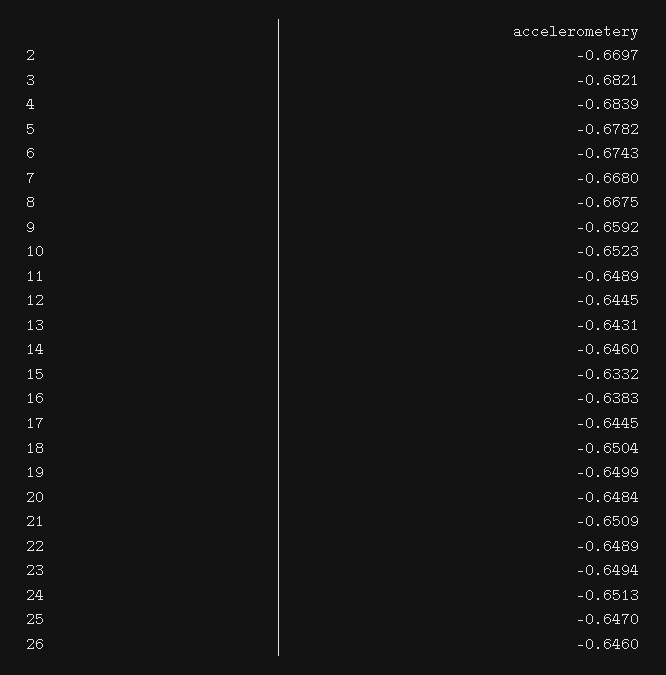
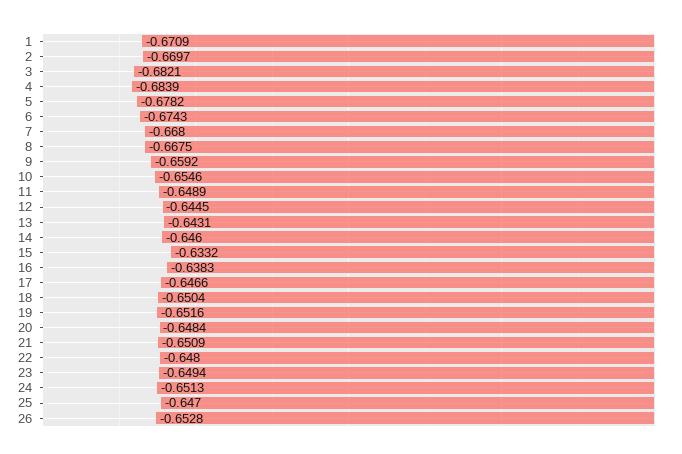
  {
    "2": -0.6697,
    "3": -0.6821,
    "4": -0.6839,
    "5": -0.6782,
    "6": -0.6743,
    "7": -0.668,
    "8": -0.6675,
    "9": -0.6592,
-   "10": -0.6523,
+   "10": -0.6546,
    "11": -0.6489,
    "12": -0.6445,
    "13": -0.6431,
    "14": -0.646,
    "15": -0.6332,
    "16": -0.6383,
-   "17": -0.6445,
+   "17": -0.6466,
    "18": -0.6504,
-   "19": -0.6499,
+   "19": -0.6516,
    "20": -0.6484,
    "21": -0.6509,
-   "22": -0.6489,
+   "22": -0.648,
    "23": -0.6494,
    "24": -0.6513,
    "25": -0.647,
-   "26": -0.646
+   "26": -0.6528,
+   "1": -0.6709
  }

